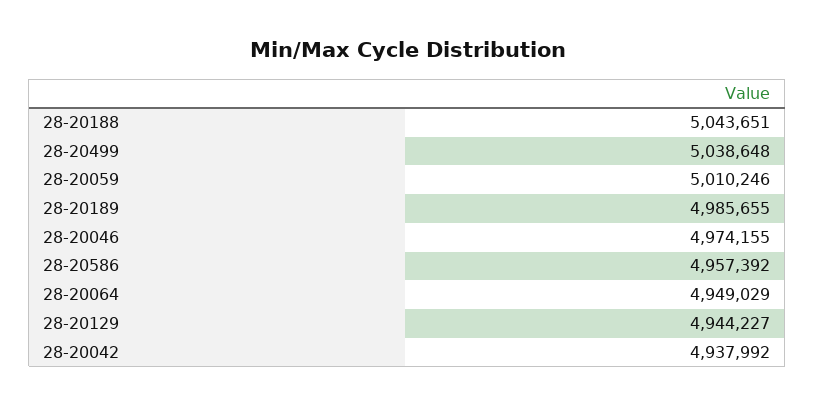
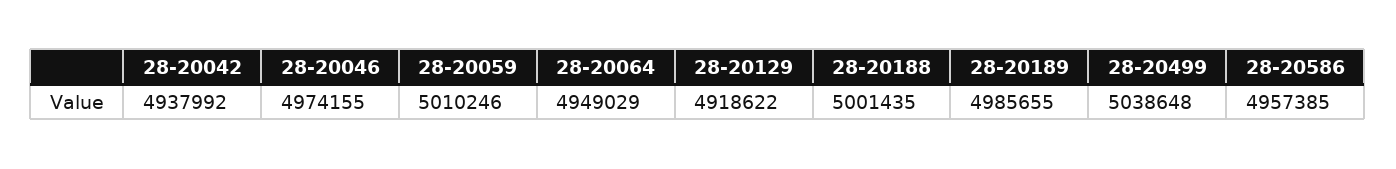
  {
-   "28-20188": 5043651,
+   "28-20188": 5001435,
    "28-20499": 5038648,
    "28-20059": 5010246,
    "28-20189": 4985655,
    "28-20046": 4974155,
-   "28-20586": 4957392,
+   "28-20586": 4957385,
    "28-20064": 4949029,
-   "28-20129": 4944227,
+   "28-20129": 4918622,
    "28-20042": 4937992
  }

